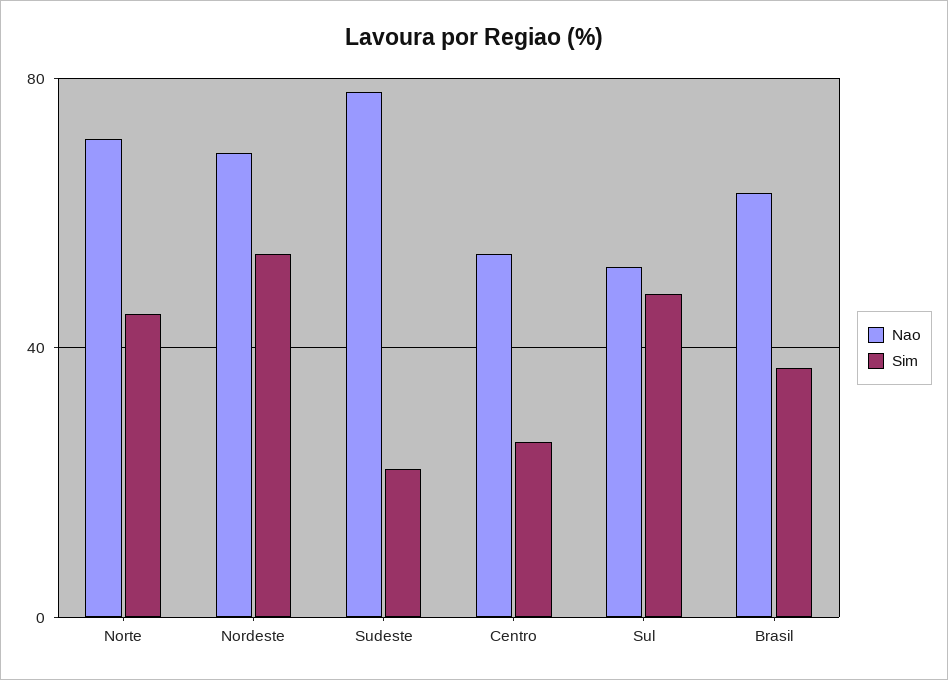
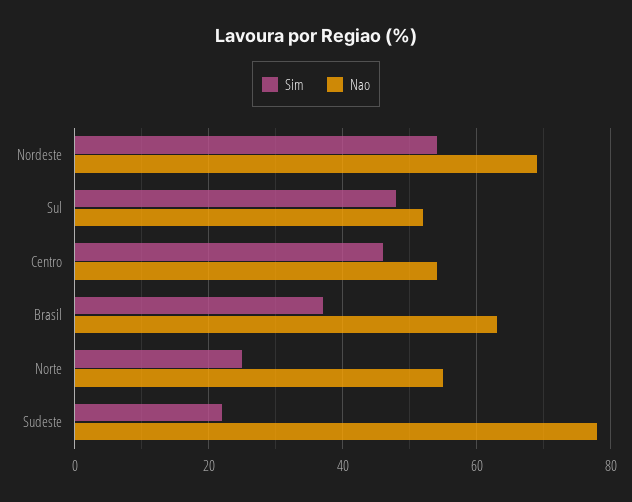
  {
    "Nao": {
-     "Norte": 70,
+     "Norte": 55,
      "Nordeste": 70,
      "Sudeste": 80,
      "Centro": 55,
      "Sul": 50,
      "Brasil": 65
    },
    "Sim": {
-     "Norte": 45,
+     "Norte": 25,
      "Nordeste": 55,
      "Sudeste": 20,
-     "Centro": 25,
+     "Centro": 45,
      "Sul": 50,
      "Brasil": 35
    }
  }

